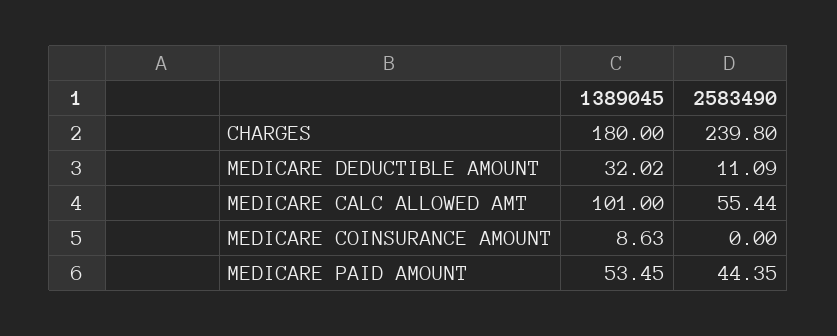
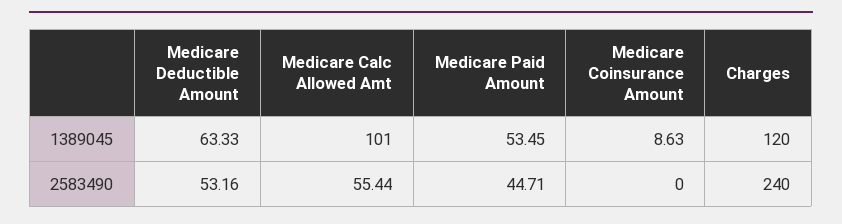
  {
    "1389045": {
-     "CHARGES": 180,
+     "CHARGES": 120,
-     "MEDICARE DEDUCTIBLE AMOUNT": 32.02,
+     "MEDICARE DEDUCTIBLE AMOUNT": 63.33,
      "MEDICARE CALC ALLOWED AMT": 101,
      "MEDICARE COINSURANCE AMOUNT": 8.63,
      "MEDICARE PAID AMOUNT": 53.45
    },
    "2583490": {
-     "CHARGES": 239.8,
+     "CHARGES": 240,
-     "MEDICARE DEDUCTIBLE AMOUNT": 11.09,
+     "MEDICARE DEDUCTIBLE AMOUNT": 53.16,
      "MEDICARE CALC ALLOWED AMT": 55.44,
      "MEDICARE COINSURANCE AMOUNT": 0,
-     "MEDICARE PAID AMOUNT": 44.35
+     "MEDICARE PAID AMOUNT": 44.71
    }
  }

